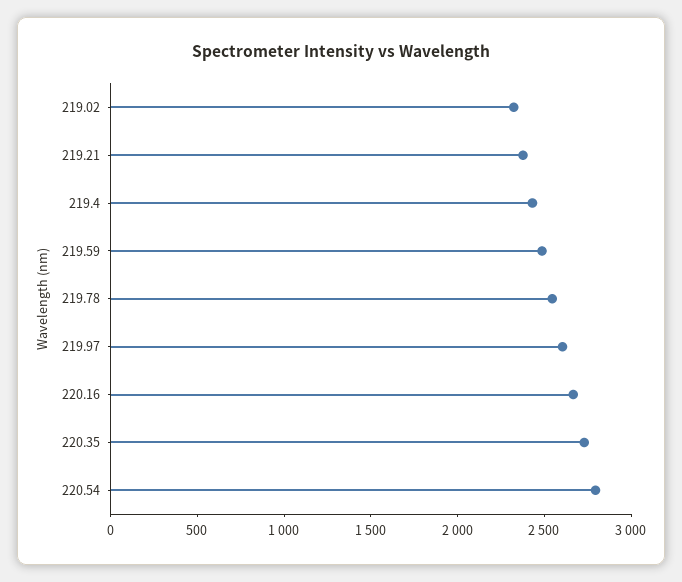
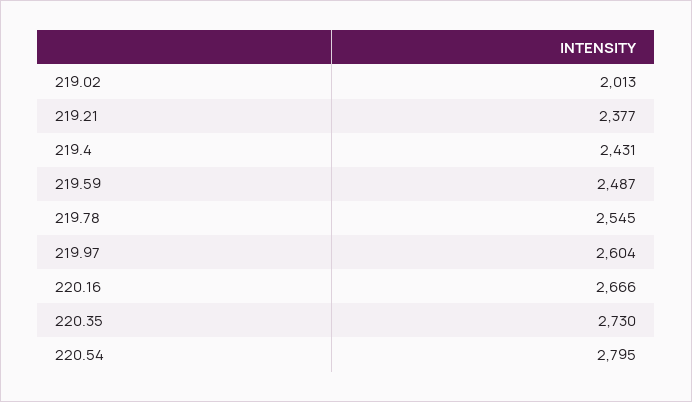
  {
-   "219.02": 2300,
+   "219.02": 2013,
    "219.21": 2377,
    "219.4": 2431,
    "219.59": 2487,
    "219.78": 2545,
    "219.97": 2604,
    "220.16": 2666,
    "220.35": 2730,
    "220.54": 2795
  }

